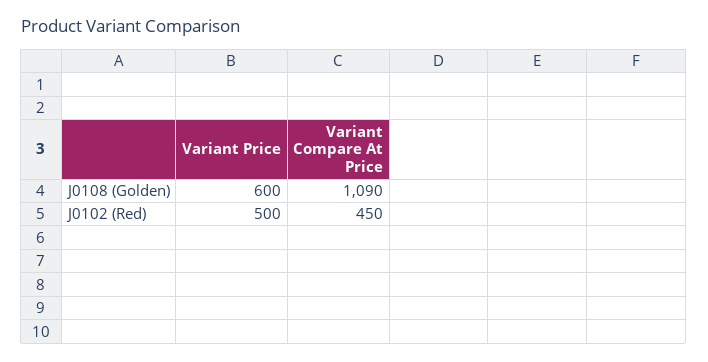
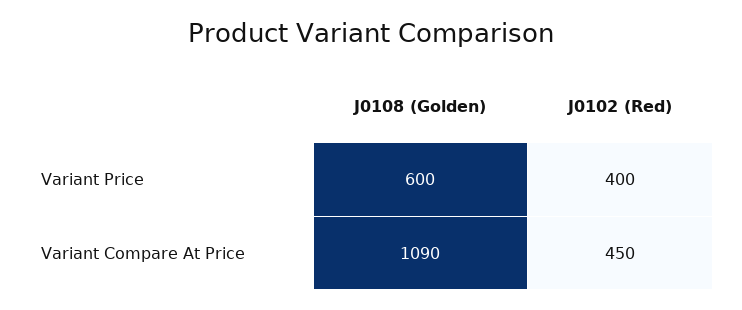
  {
    "Variant Price": {
      "J0108 (Golden)": 600,
-     "J0102 (Red)": 500
+     "J0102 (Red)": 400
    },
    "Variant Compare At Price": {
      "J0108 (Golden)": 1090,
      "J0102 (Red)": 450
    }
  }

